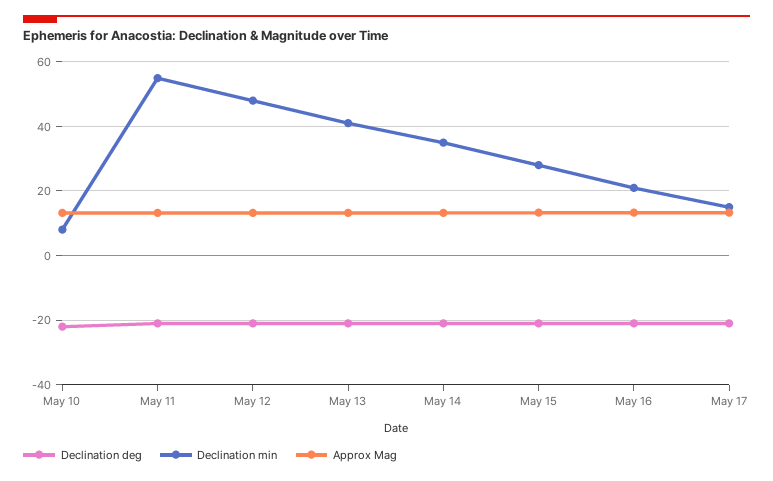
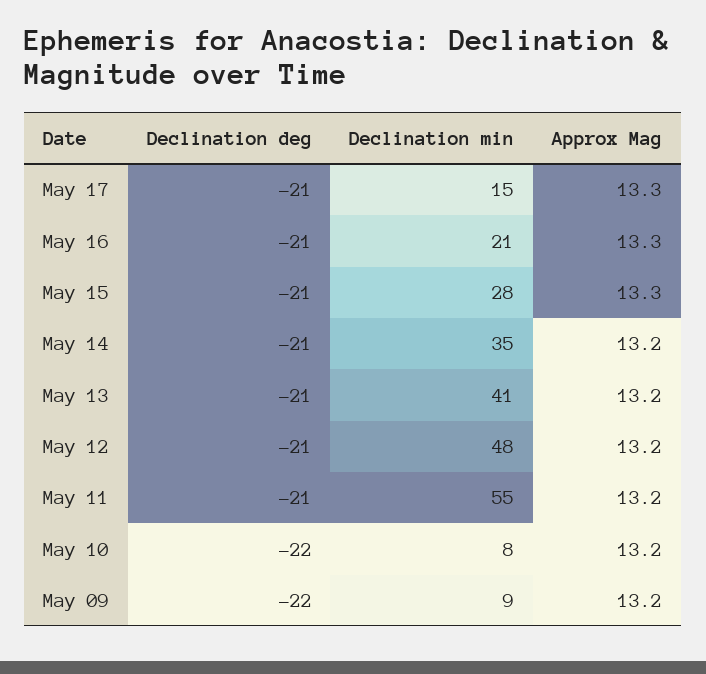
  {
    "Declination deg": {
      "May 10": -22,
      "May 11": -21,
      "May 12": -21,
      "May 13": -21,
      "May 14": -21,
      "May 15": -21,
      "May 16": -21,
-     "May 17": -21
+     "May 17": -21,
+     "May 09": -22
    },
    "Declination min": {
      "May 10": 8,
      "May 11": 55,
      "May 12": 48,
      "May 13": 41,
      "May 14": 35,
      "May 15": 28,
      "May 16": 21,
-     "May 17": 15
+     "May 17": 15,
+     "May 09": 9
    },
    "Approx Mag": {
      "May 10": 13.2,
      "May 11": 13.2,
      "May 12": 13.2,
      "May 13": 13.2,
      "May 14": 13.2,
      "May 15": 13.3,
      "May 16": 13.3,
-     "May 17": 13.3
+     "May 17": 13.3,
+     "May 09": 13.2
    }
  }

